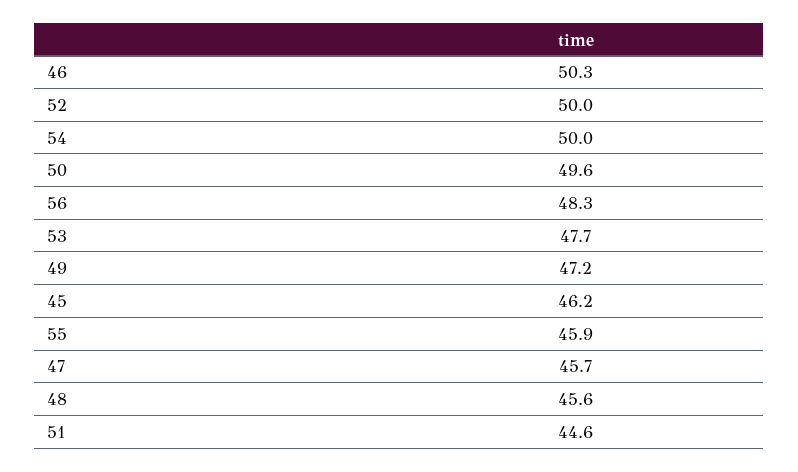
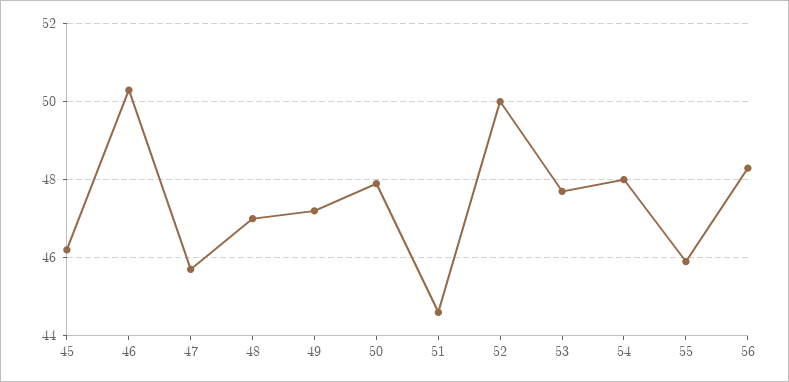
  {
    "46": 50.3,
    "52": 50,
-   "54": 50,
+   "54": 48,
-   "50": 49.6,
+   "50": 48,
    "56": 48.3,
    "53": 47.7,
    "49": 47.2,
    "45": 46.2,
    "55": 45.9,
    "47": 45.7,
-   "48": 45.6,
+   "48": 47,
    "51": 44.6
  }

